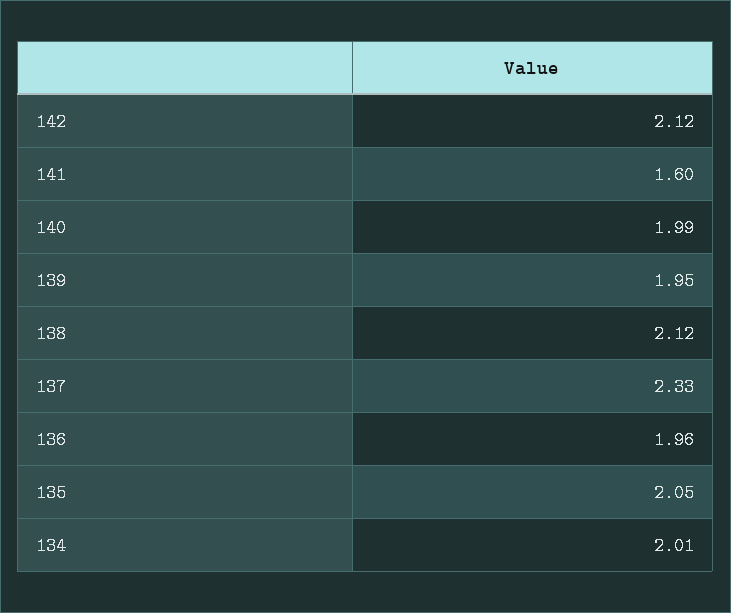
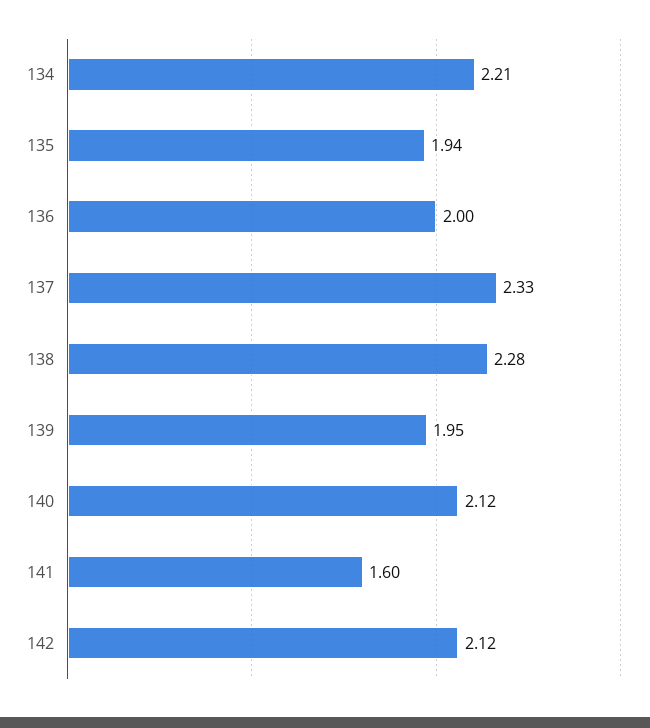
  {
    "142": 2.12,
    "141": 1.6,
-   "140": 1.99,
+   "140": 2.12,
    "139": 1.95,
-   "138": 2.12,
+   "138": 2.28,
    "137": 2.33,
-   "136": 1.96,
+   "136": 2,
-   "135": 2.05,
+   "135": 1.94,
-   "134": 2.01
+   "134": 2.21
  }

